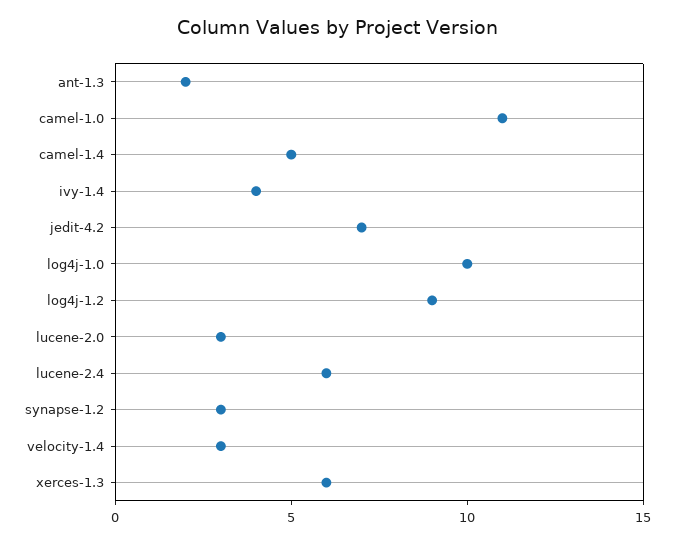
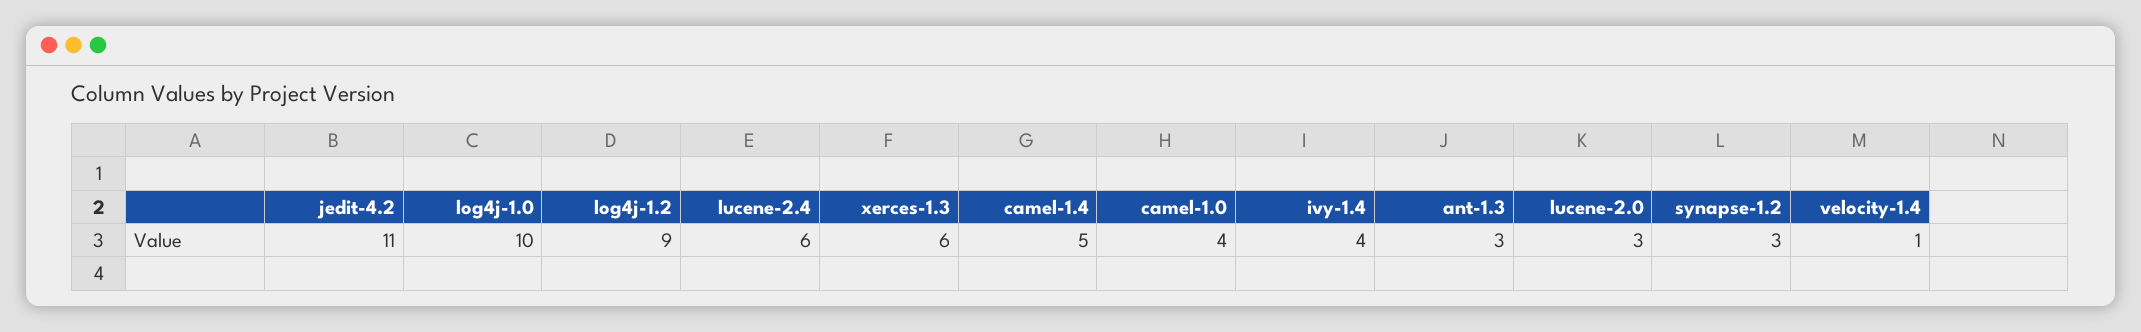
  {
-   "ant-1.3": 2,
+   "ant-1.3": 3,
-   "camel-1.0": 11,
+   "camel-1.0": 4,
    "camel-1.4": 5,
    "ivy-1.4": 4,
-   "jedit-4.2": 7,
+   "jedit-4.2": 11,
    "log4j-1.0": 10,
    "log4j-1.2": 9,
    "lucene-2.0": 3,
    "lucene-2.4": 6,
    "synapse-1.2": 3,
-   "velocity-1.4": 3,
+   "velocity-1.4": 1,
    "xerces-1.3": 6
  }

